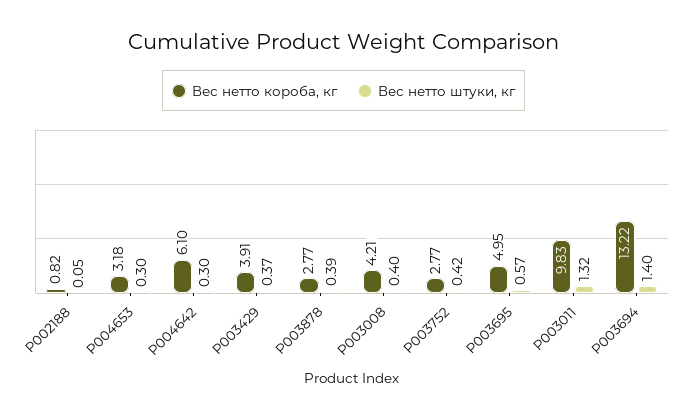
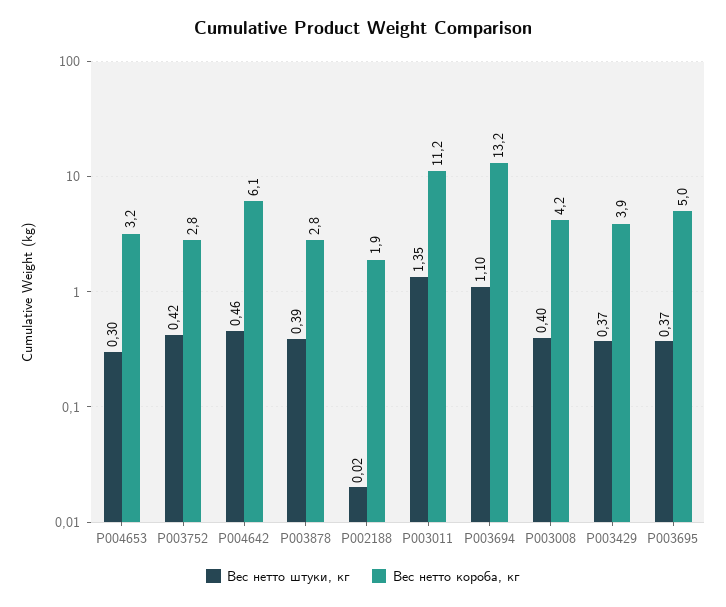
  {
    "Вес нетто короба, кг": {
-     "P002188": 0.82,
+     "P002188": 1.9,
      "P004653": 3.18,
      "P004642": 6.1,
      "P003429": 3.91,
      "P003878": 2.77,
      "P003008": 4.21,
      "P003752": 2.77,
      "P003695": 4.95,
-     "P003011": 9.83,
+     "P003011": 11.2,
      "P003694": 13.22
    },
    "Вес нетто штуки, кг": {
-     "P002188": 0.05,
+     "P002188": 0.02,
      "P004653": 0.3,
-     "P004642": 0.3,
+     "P004642": 0.46,
      "P003429": 0.37,
      "P003878": 0.39,
      "P003008": 0.4,
      "P003752": 0.42,
-     "P003695": 0.57,
+     "P003695": 0.37,
-     "P003011": 1.32,
+     "P003011": 1.35,
-     "P003694": 1.4
+     "P003694": 1.1
    }
  }

